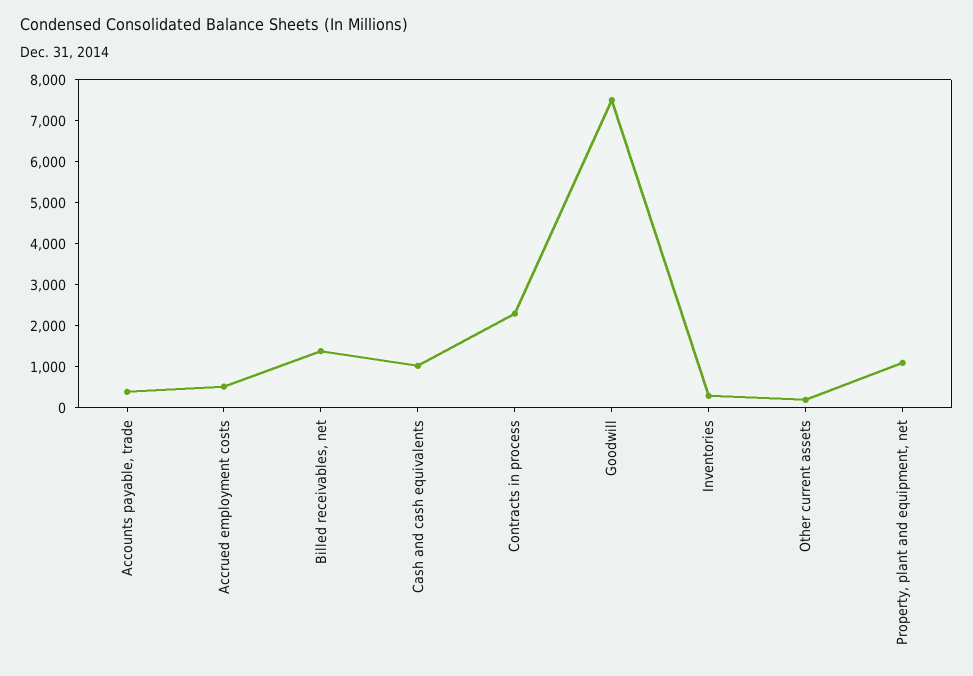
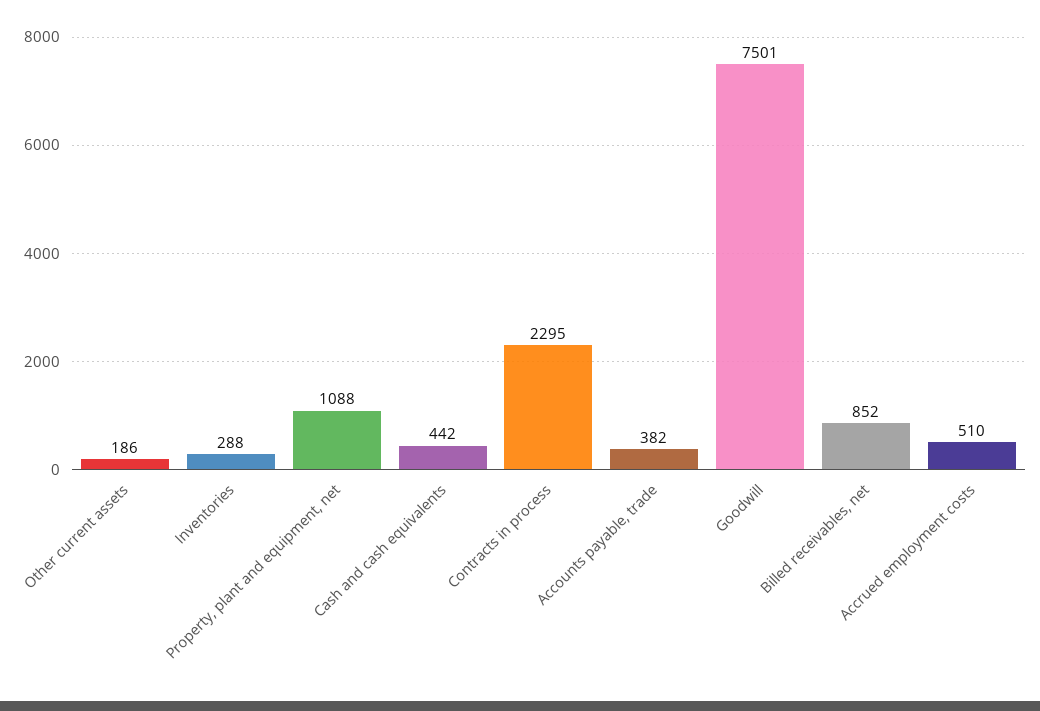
  {
    "Accounts payable, trade": 382,
    "Accrued employment costs": 510,
-   "Billed receivables, net": 1400,
+   "Billed receivables, net": 852,
-   "Cash and cash equivalents": 1000,
+   "Cash and cash equivalents": 442,
    "Contracts in process": 2295,
    "Goodwill": 7501,
    "Inventories": 288,
    "Other current assets": 186,
    "Property, plant and equipment, net": 1088
  }

